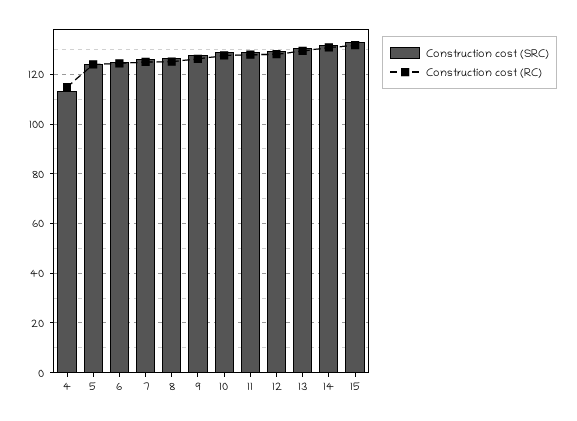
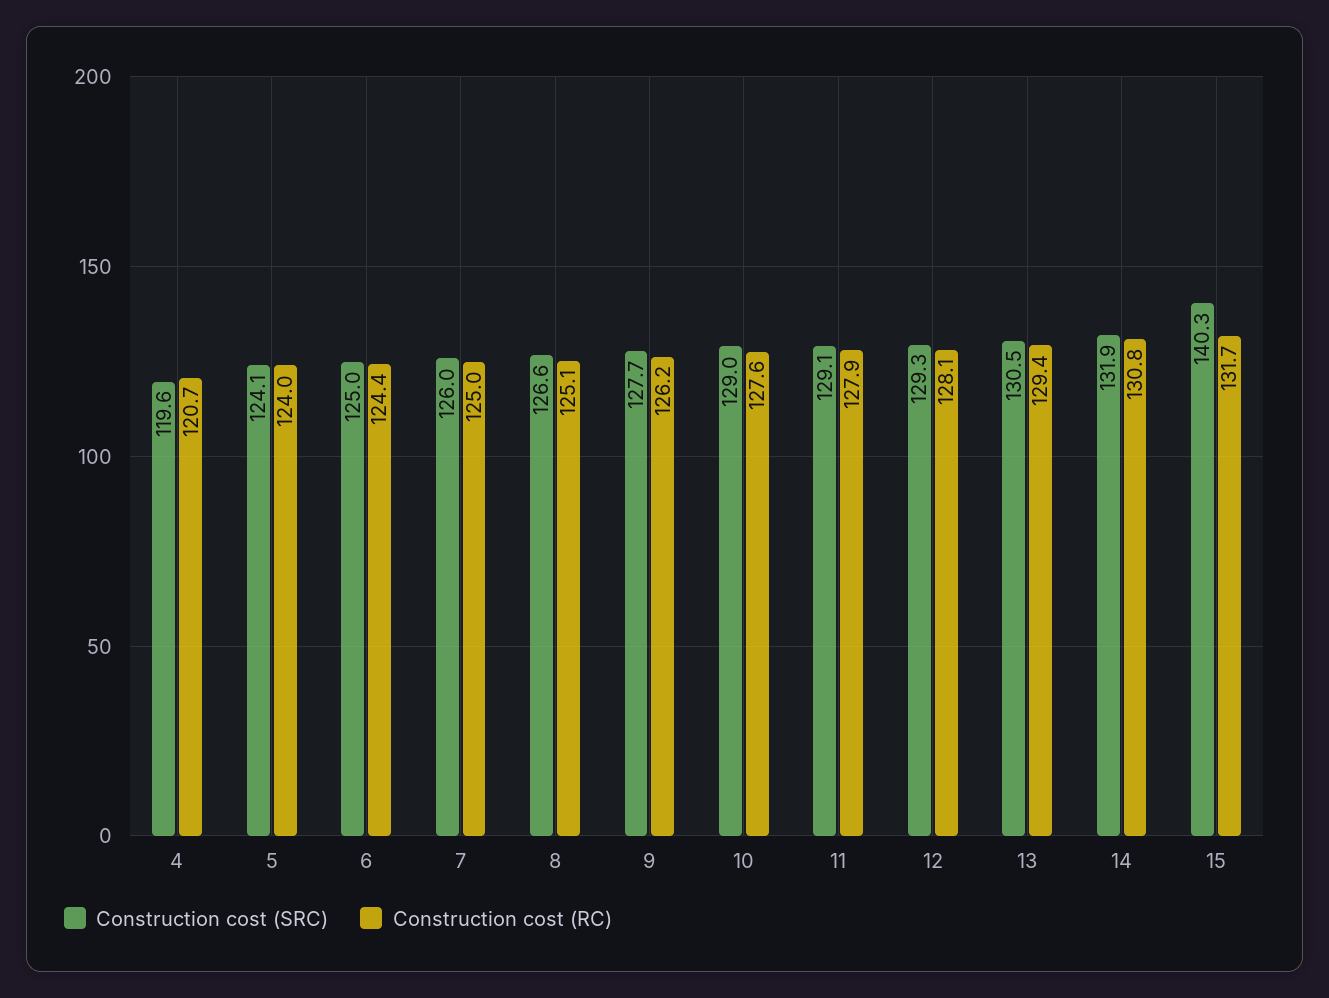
  {
    "Construction cost (SRC)": {
-     "4": 112.5,
+     "4": 119.6,
      "5": 124.1,
      "6": 125,
      "7": 126,
      "8": 126.6,
      "9": 127.7,
      "10": 129,
      "11": 129.1,
      "12": 129.3,
      "13": 130.5,
      "14": 131.9,
-     "15": 132.5
+     "15": 140.3
    },
    "Construction cost (RC)": {
-     "4": 115,
+     "4": 120.7,
      "5": 124,
      "6": 124.4,
      "7": 125,
      "8": 125.1,
      "9": 126.2,
      "10": 127.6,
      "11": 127.9,
      "12": 128.1,
      "13": 129.4,
      "14": 130.8,
      "15": 131.7
    }
  }

